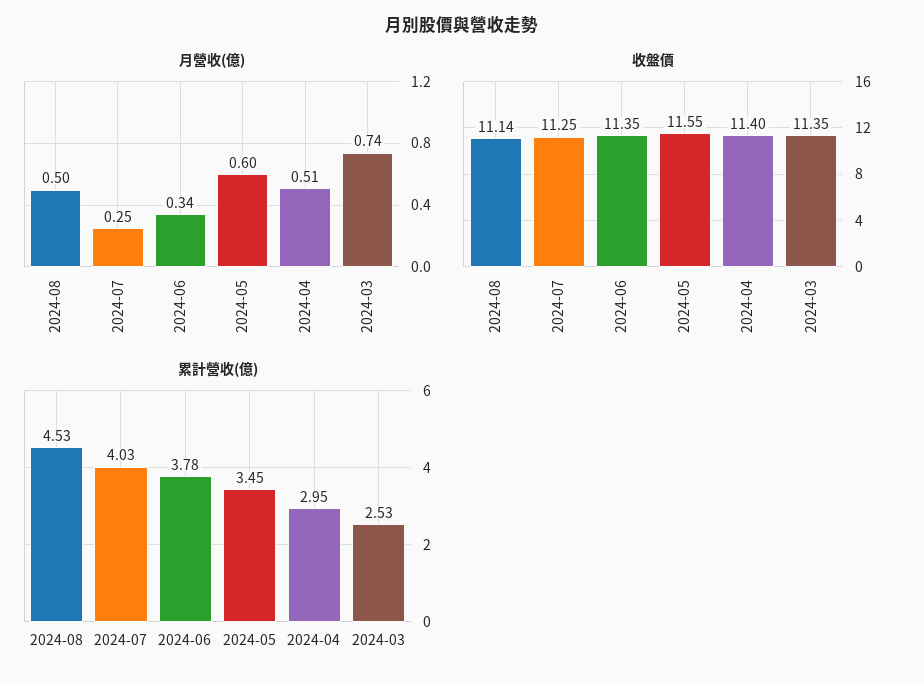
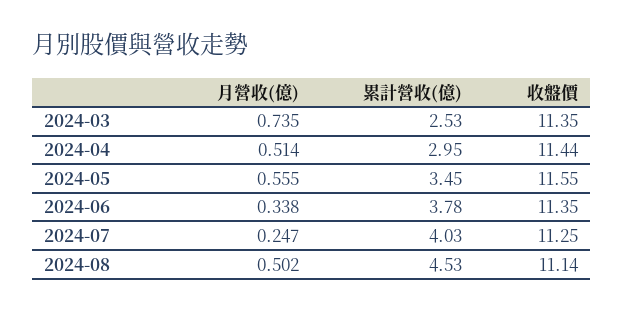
  {
    "月營收(億)": {
      "2024-08": 0.502,
      "2024-07": 0.247,
      "2024-06": 0.338,
-     "2024-05": 0.6,
+     "2024-05": 0.555,
      "2024-04": 0.514,
      "2024-03": 0.735
    },
    "收盤價": {
      "2024-08": 11.14,
      "2024-07": 11.25,
      "2024-06": 11.35,
      "2024-05": 11.55,
-     "2024-04": 11.4,
+     "2024-04": 11.44,
      "2024-03": 11.35
    },
    "累計營收(億)": {
      "2024-08": 4.53,
      "2024-07": 4.03,
      "2024-06": 3.78,
      "2024-05": 3.45,
      "2024-04": 2.95,
      "2024-03": 2.53
    }
  }

